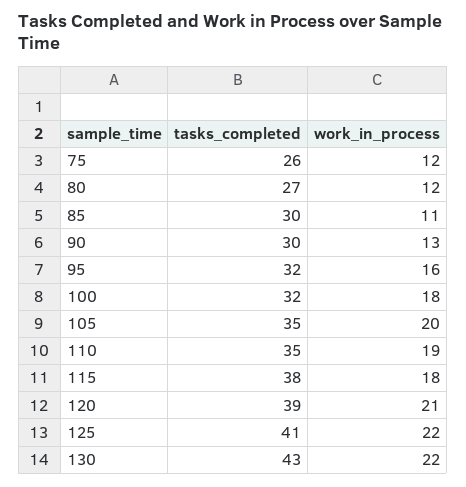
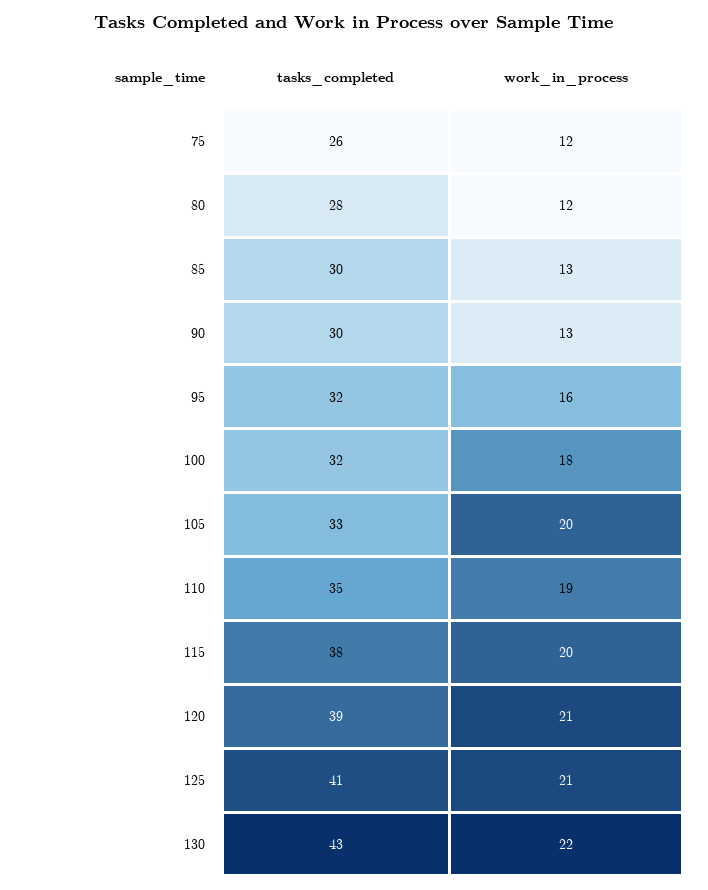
  {
    "tasks_completed": {
      "75": 26,
-     "80": 27,
+     "80": 28,
      "85": 30,
      "90": 30,
      "95": 32,
      "100": 32,
-     "105": 35,
+     "105": 33,
      "110": 35,
      "115": 38,
      "120": 39,
      "125": 41,
      "130": 43
    },
    "work_in_process": {
      "75": 12,
      "80": 12,
-     "85": 11,
+     "85": 13,
      "90": 13,
      "95": 16,
      "100": 18,
      "105": 20,
      "110": 19,
-     "115": 18,
+     "115": 20,
      "120": 21,
-     "125": 22,
+     "125": 21,
      "130": 22
    }
  }

